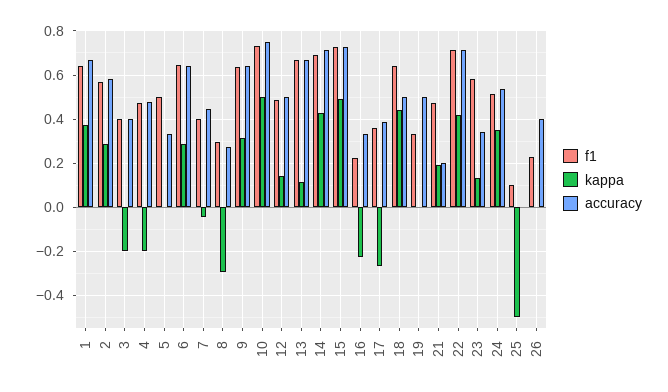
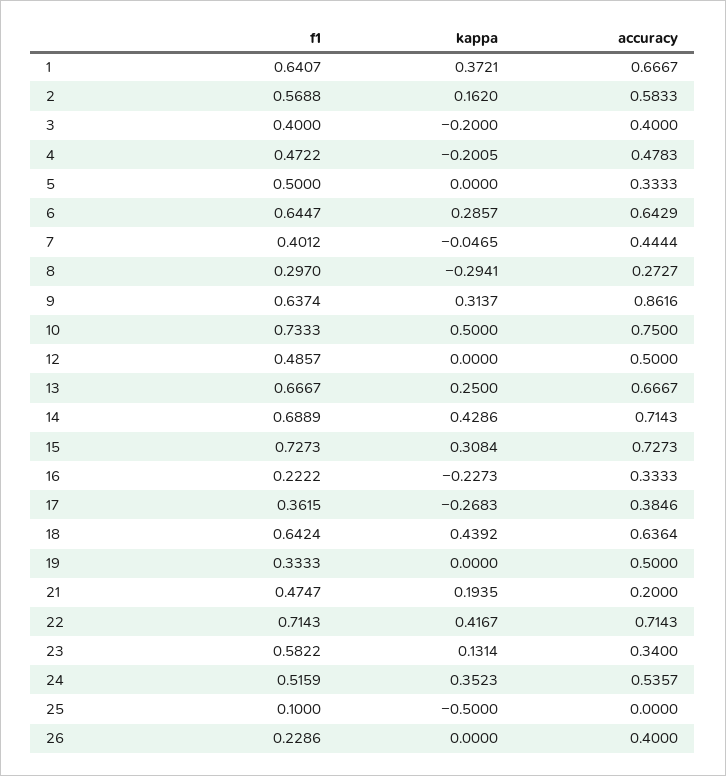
  {
    "f1": {
      "1": 0.6407,
      "2": 0.5688,
      "3": 0.4,
      "4": 0.4722,
      "5": 0.5,
      "6": 0.6447,
      "7": 0.4012,
      "8": 0.297,
      "9": 0.6374,
      "10": 0.7333,
      "12": 0.4857,
      "13": 0.6667,
      "14": 0.6889,
      "15": 0.7273,
      "16": 0.2222,
      "17": 0.3615,
      "18": 0.6424,
      "19": 0.3333,
      "21": 0.4747,
      "22": 0.7143,
      "23": 0.5822,
      "24": 0.5159,
      "25": 0.1,
      "26": 0.2286
    },
    "kappa": {
      "1": 0.3721,
-     "2": 0.3,
+     "2": 0.162,
      "3": -0.2,
      "4": -0.2005,
      "5": 0,
      "6": 0.2857,
      "7": -0.0465,
      "8": -0.2941,
      "9": 0.3137,
      "10": 0.5,
-     "12": 0.15,
+     "12": 0,
-     "13": 0.1,
+     "13": 0.25,
      "14": 0.4286,
-     "15": 0.5,
+     "15": 0.3084,
      "16": -0.2273,
      "17": -0.2683,
      "18": 0.4392,
      "19": 0,
      "21": 0.1935,
      "22": 0.4167,
      "23": 0.1314,
      "24": 0.3523,
      "25": -0.5,
      "26": 0
    },
    "accuracy": {
      "1": 0.6667,
      "2": 0.5833,
      "3": 0.4,
      "4": 0.4783,
      "5": 0.3333,
      "6": 0.6429,
      "7": 0.4444,
      "8": 0.2727,
-     "9": 0.65,
+     "9": 0.8616,
      "10": 0.75,
      "12": 0.5,
      "13": 0.6667,
      "14": 0.7143,
      "15": 0.7273,
      "16": 0.3333,
      "17": 0.3846,
-     "18": 0.5,
+     "18": 0.6364,
      "19": 0.5,
      "21": 0.2,
      "22": 0.7143,
      "23": 0.34,
      "24": 0.5357,
      "25": 0,
      "26": 0.4
    }
  }

